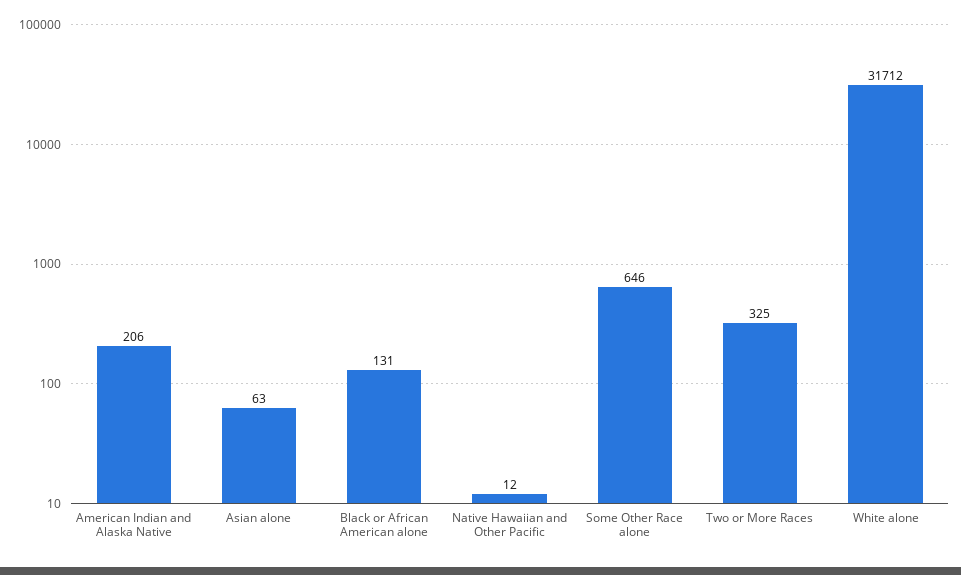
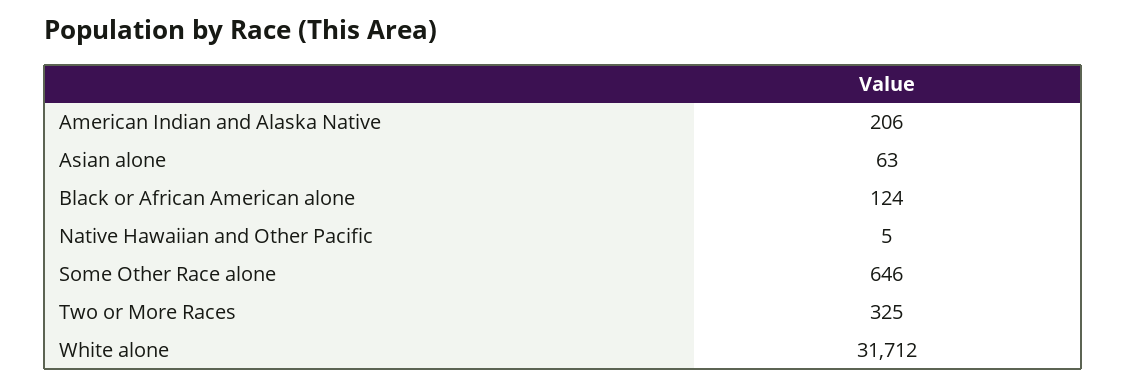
  {
    "American Indian and Alaska Native": 206,
    "Asian alone": 63,
-   "Black or African American alone": 131,
+   "Black or African American alone": 124,
-   "Native Hawaiian and Other Pacific": 12,
+   "Native Hawaiian and Other Pacific": 5,
    "Some Other Race alone": 646,
    "Two or More Races": 325,
    "White alone": 31712
  }

